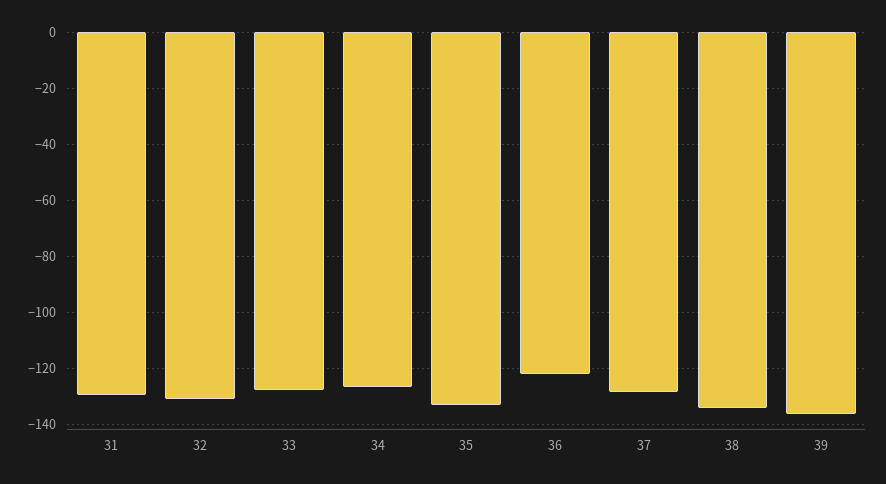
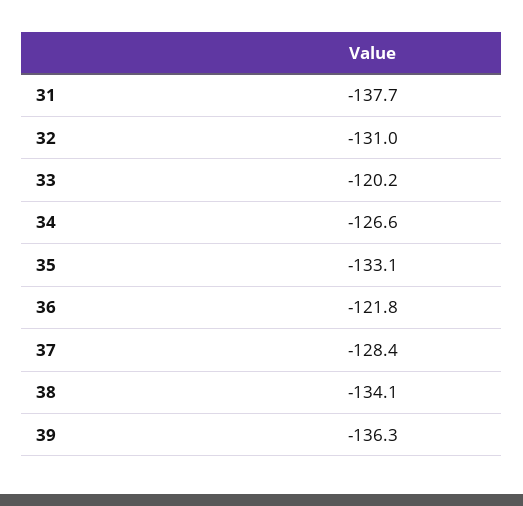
  {
-   "31": -130,
+   "31": -137.7,
    "32": -131,
-   "33": -127.5,
+   "33": -120.2,
    "34": -126.6,
    "35": -133.1,
    "36": -121.8,
    "37": -128.4,
    "38": -134.1,
    "39": -136.3
  }

